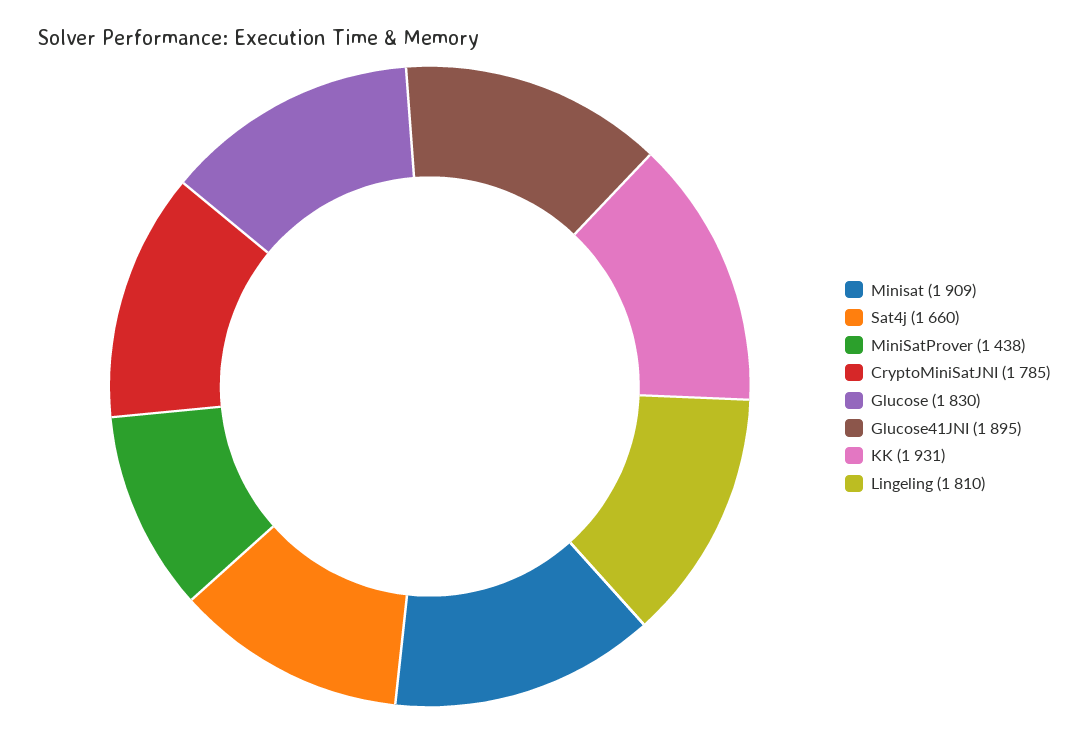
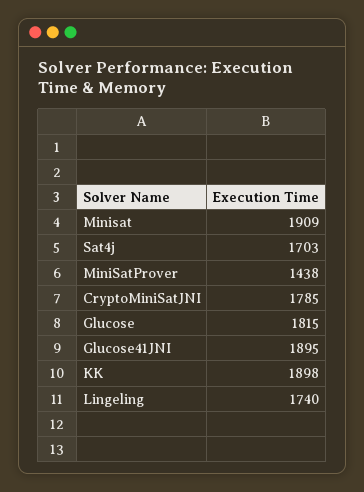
  {
    "Minisat": 1909,
-   "Sat4j": 1660,
+   "Sat4j": 1703,
    "MiniSatProver": 1438,
    "CryptoMiniSatJNI": 1785,
-   "Glucose": 1830,
+   "Glucose": 1815,
    "Glucose41JNI": 1895,
-   "KK": 1931,
+   "KK": 1898,
-   "Lingeling": 1810
+   "Lingeling": 1740
  }

